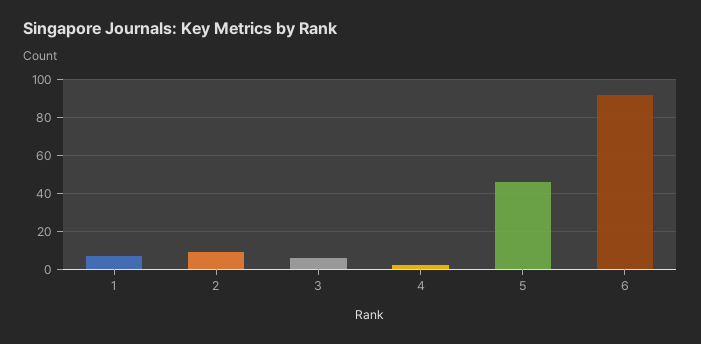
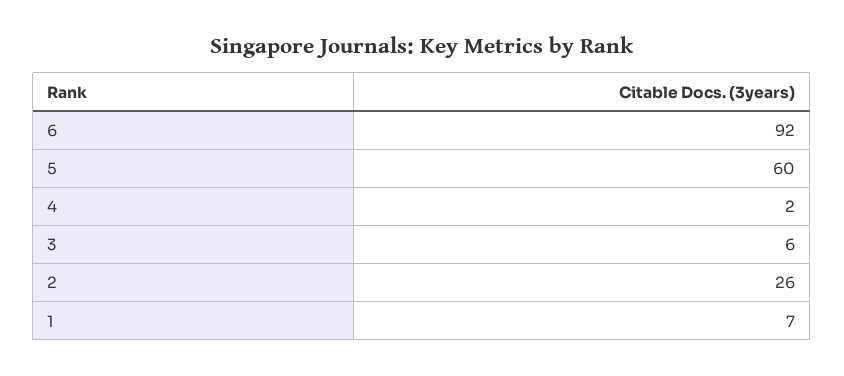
  {
    "1": 7,
-   "2": 10,
+   "2": 26,
    "3": 6,
    "4": 2,
-   "5": 45,
+   "5": 60,
    "6": 92
  }

